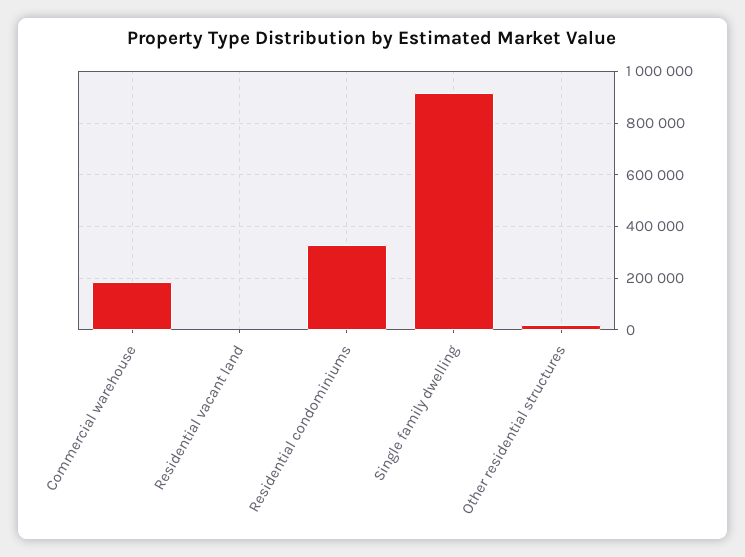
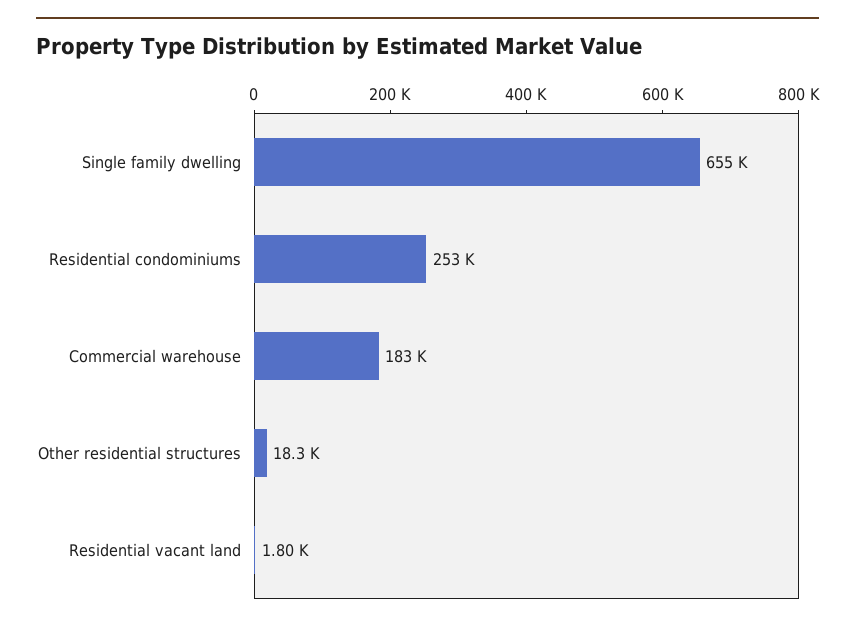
  {
    "Commercial warehouse": 183000,
    "Residential vacant land": 1800,
-   "Residential condominiums": 325000,
+   "Residential condominiums": 253000,
-   "Single family dwelling": 925000,
+   "Single family dwelling": 655000,
    "Other residential structures": 18300
  }

